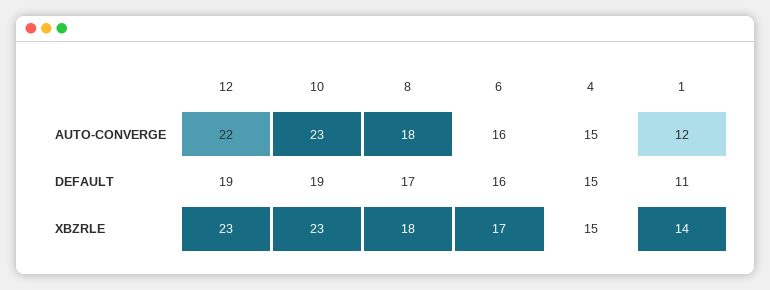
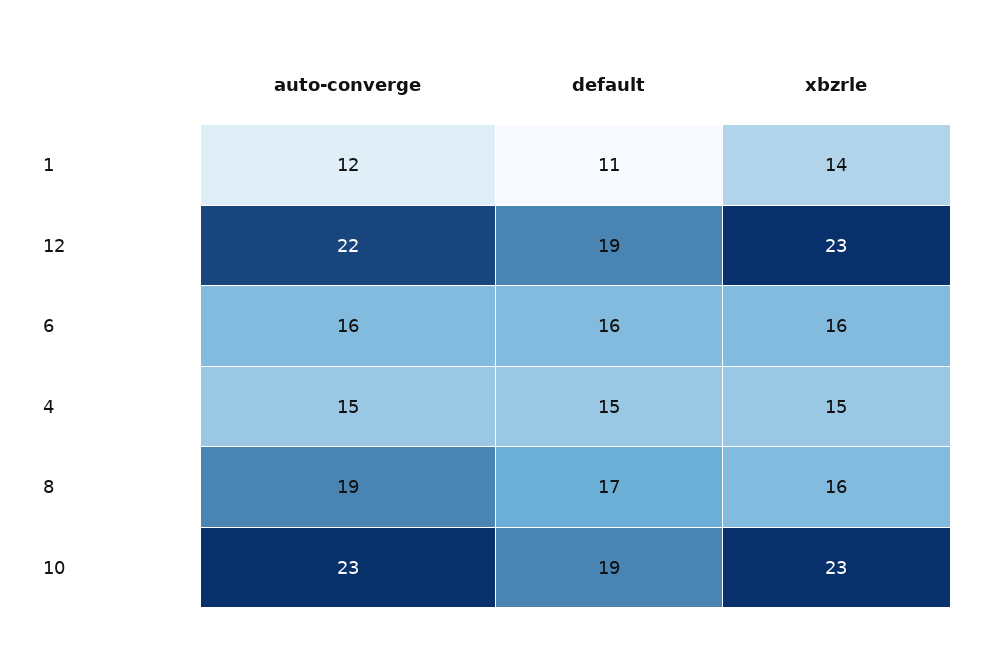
  {
    "12": {
      "AUTO-CONVERGE": 22,
      "DEFAULT": 19,
      "XBZRLE": 23
    },
    "10": {
      "AUTO-CONVERGE": 23,
      "DEFAULT": 19,
      "XBZRLE": 23
    },
    "8": {
-     "AUTO-CONVERGE": 18,
+     "AUTO-CONVERGE": 19,
      "DEFAULT": 17,
-     "XBZRLE": 18
+     "XBZRLE": 16
    },
    "6": {
      "AUTO-CONVERGE": 16,
      "DEFAULT": 16,
-     "XBZRLE": 17
+     "XBZRLE": 16
    },
    "4": {
      "AUTO-CONVERGE": 15,
      "DEFAULT": 15,
      "XBZRLE": 15
    },
    "1": {
      "AUTO-CONVERGE": 12,
      "DEFAULT": 11,
      "XBZRLE": 14
    }
  }

